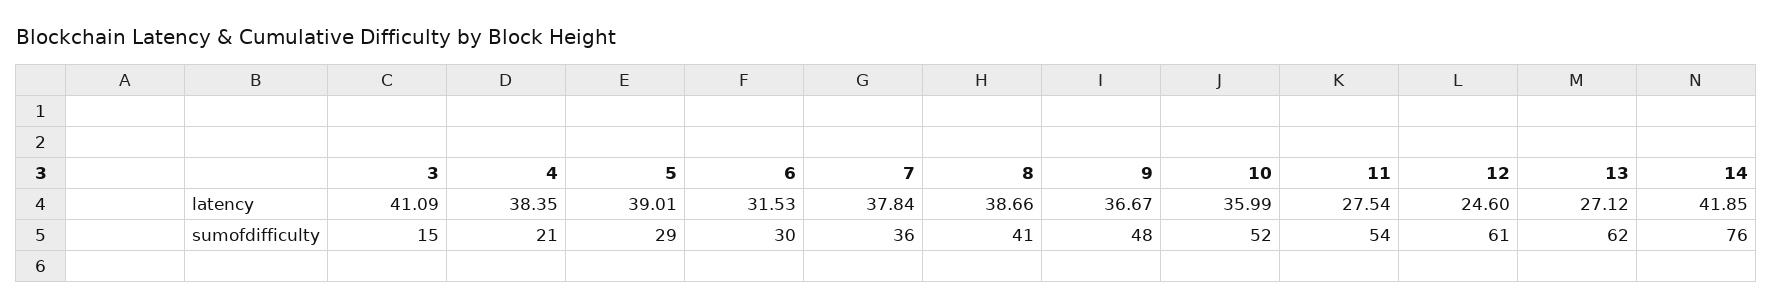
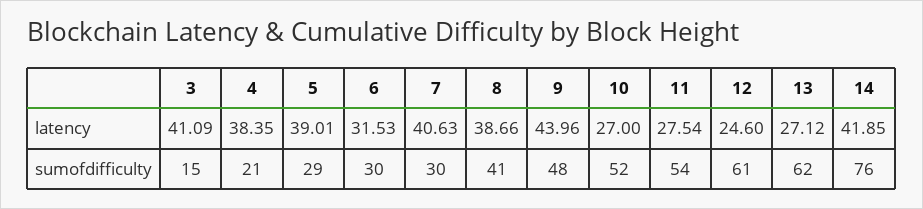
  {
    "3": {
      "latency": 41.09,
      "sumofdifficulty": 15
    },
    "4": {
      "latency": 38.35,
      "sumofdifficulty": 21
    },
    "5": {
      "latency": 39.01,
      "sumofdifficulty": 29
    },
    "6": {
      "latency": 31.53,
      "sumofdifficulty": 30
    },
    "7": {
-     "latency": 37.84,
+     "latency": 40.63,
-     "sumofdifficulty": 36
+     "sumofdifficulty": 30
    },
    "8": {
      "latency": 38.66,
      "sumofdifficulty": 41
    },
    "9": {
-     "latency": 36.67,
+     "latency": 43.96,
      "sumofdifficulty": 48
    },
    "10": {
-     "latency": 35.99,
+     "latency": 27,
      "sumofdifficulty": 52
    },
    "11": {
      "latency": 27.54,
      "sumofdifficulty": 54
    },
    "12": {
      "latency": 24.6,
      "sumofdifficulty": 61
    },
    "13": {
      "latency": 27.12,
      "sumofdifficulty": 62
    },
    "14": {
      "latency": 41.85,
      "sumofdifficulty": 76
    }
  }

